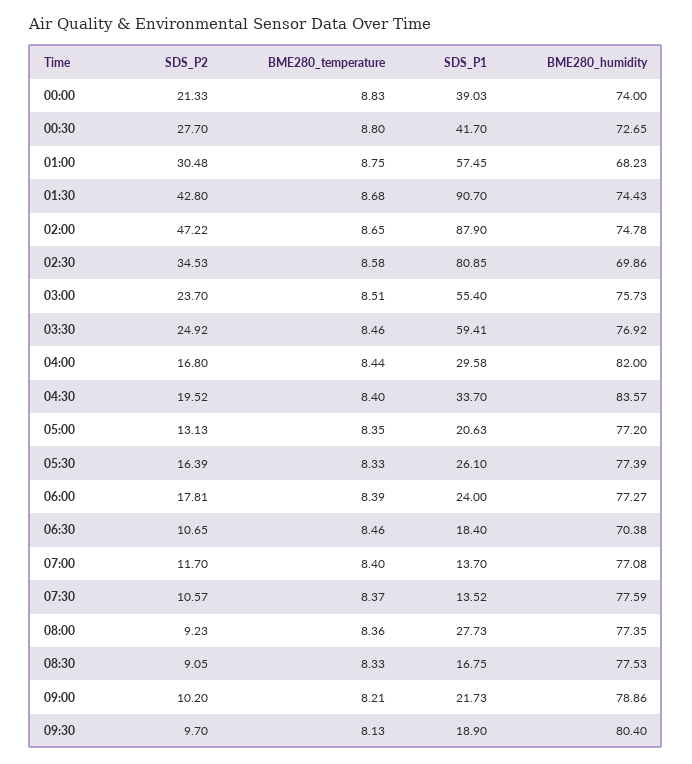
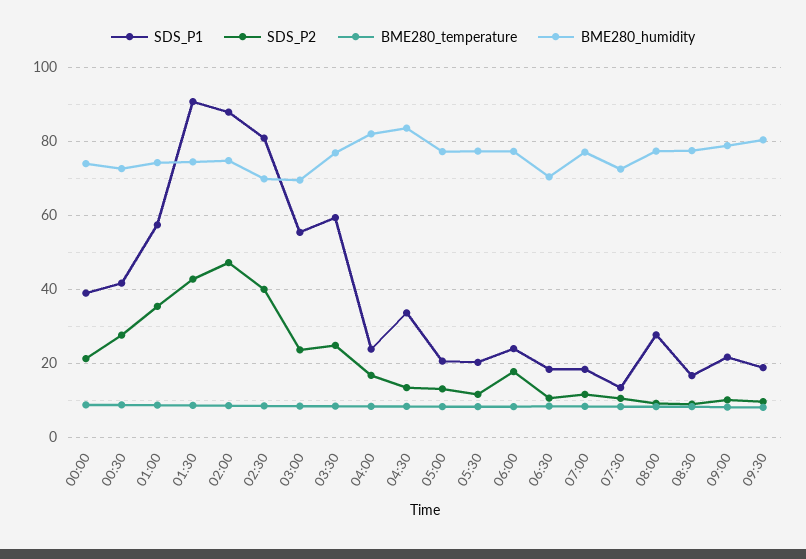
  {
    "SDS_P2": {
      "00:00": 21.33,
      "00:30": 27.7,
-     "01:00": 30.48,
+     "01:00": 36,
      "01:30": 42.8,
      "02:00": 47.22,
-     "02:30": 34.53,
+     "02:30": 40,
      "03:00": 23.7,
      "03:30": 24.92,
      "04:00": 16.8,
-     "04:30": 19.52,
+     "04:30": 14,
      "05:00": 13.13,
-     "05:30": 16.39,
+     "05:30": 12,
      "06:00": 17.81,
      "06:30": 10.65,
      "07:00": 11.7,
      "07:30": 10.57,
      "08:00": 9.23,
      "08:30": 9.05,
      "09:00": 10.2,
      "09:30": 9.7
    },
    "BME280_temperature": {
      "00:00": 8.83,
      "00:30": 8.8,
      "01:00": 8.75,
      "01:30": 8.68,
      "02:00": 8.65,
      "02:30": 8.58,
      "03:00": 8.51,
      "03:30": 8.46,
      "04:00": 8.44,
      "04:30": 8.4,
      "05:00": 8.35,
      "05:30": 8.33,
      "06:00": 8.39,
      "06:30": 8.46,
      "07:00": 8.4,
      "07:30": 8.37,
      "08:00": 8.36,
      "08:30": 8.33,
      "09:00": 8.21,
      "09:30": 8.13
    },
    "SDS_P1": {
      "00:00": 39.03,
      "00:30": 41.7,
      "01:00": 57.45,
      "01:30": 90.7,
      "02:00": 87.9,
      "02:30": 80.85,
      "03:00": 55.4,
      "03:30": 59.41,
-     "04:00": 29.58,
+     "04:00": 24,
      "04:30": 33.7,
      "05:00": 20.63,
-     "05:30": 26.1,
+     "05:30": 20,
      "06:00": 24,
      "06:30": 18.4,
-     "07:00": 13.7,
+     "07:00": 18,
      "07:30": 13.52,
      "08:00": 27.73,
      "08:30": 16.75,
      "09:00": 21.73,
      "09:30": 18.9
    },
    "BME280_humidity": {
      "00:00": 74,
      "00:30": 72.65,
-     "01:00": 68.23,
+     "01:00": 74,
      "01:30": 74.43,
      "02:00": 74.78,
      "02:30": 69.86,
-     "03:00": 75.73,
+     "03:00": 70,
      "03:30": 76.92,
      "04:00": 82,
      "04:30": 83.57,
      "05:00": 77.2,
      "05:30": 77.39,
      "06:00": 77.27,
      "06:30": 70.38,
      "07:00": 77.08,
-     "07:30": 77.59,
+     "07:30": 72,
      "08:00": 77.35,
      "08:30": 77.53,
      "09:00": 78.86,
      "09:30": 80.4
    }
  }

